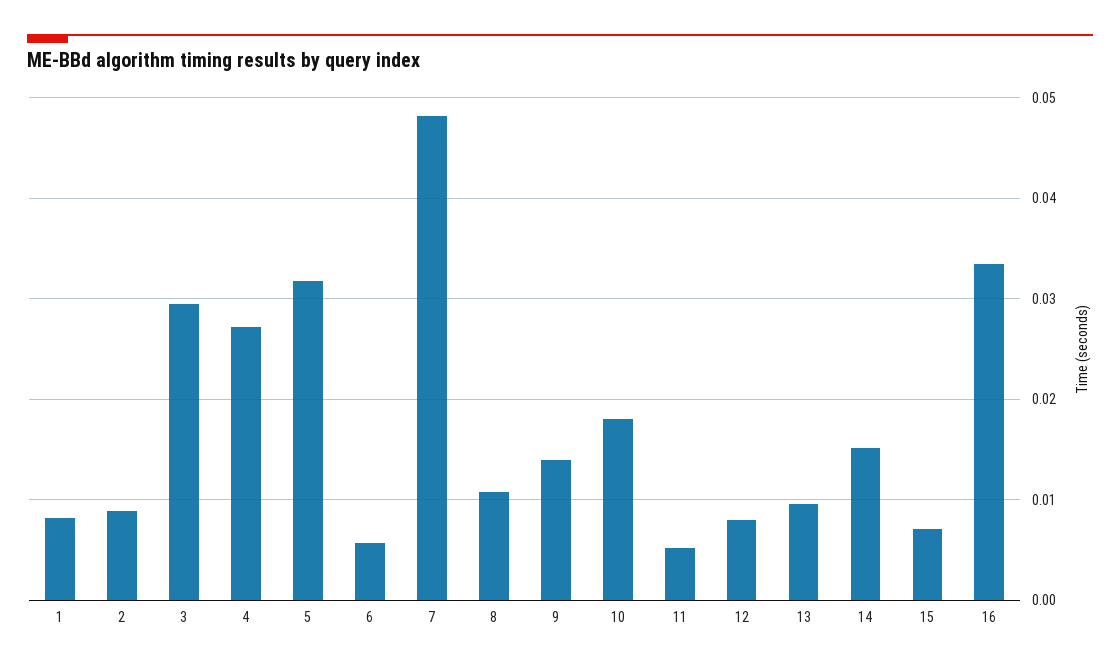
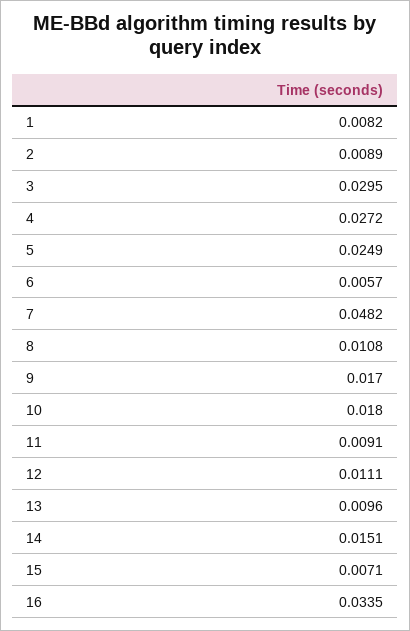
  {
    "1": 0.0082,
    "2": 0.0089,
    "3": 0.0295,
    "4": 0.0272,
-   "5": 0.032,
+   "5": 0.0249,
    "6": 0.0057,
    "7": 0.0482,
    "8": 0.0108,
-   "9": 0.014,
+   "9": 0.017,
    "10": 0.018,
-   "11": 0.005,
+   "11": 0.0091,
-   "12": 0.008,
+   "12": 0.0111,
    "13": 0.0096,
    "14": 0.0151,
    "15": 0.0071,
    "16": 0.0335
  }

